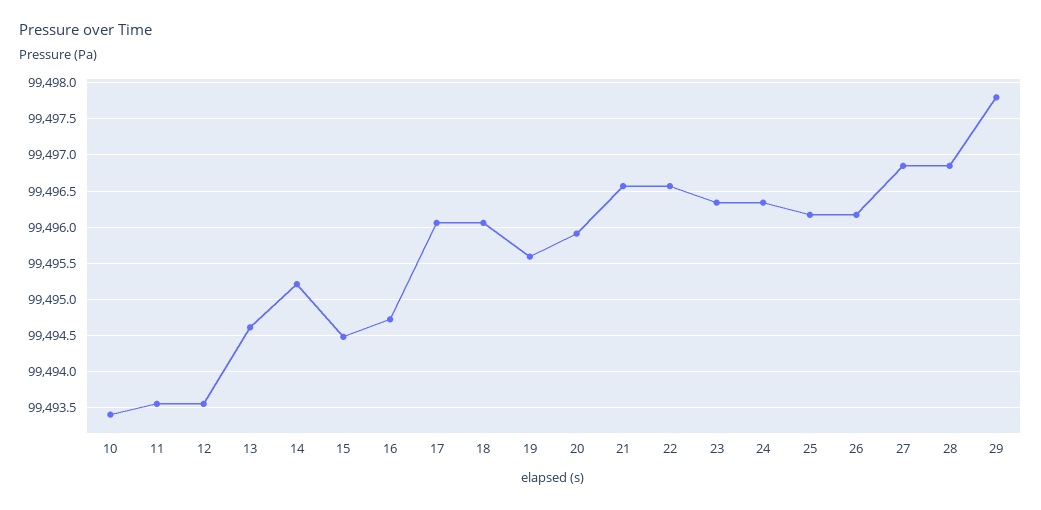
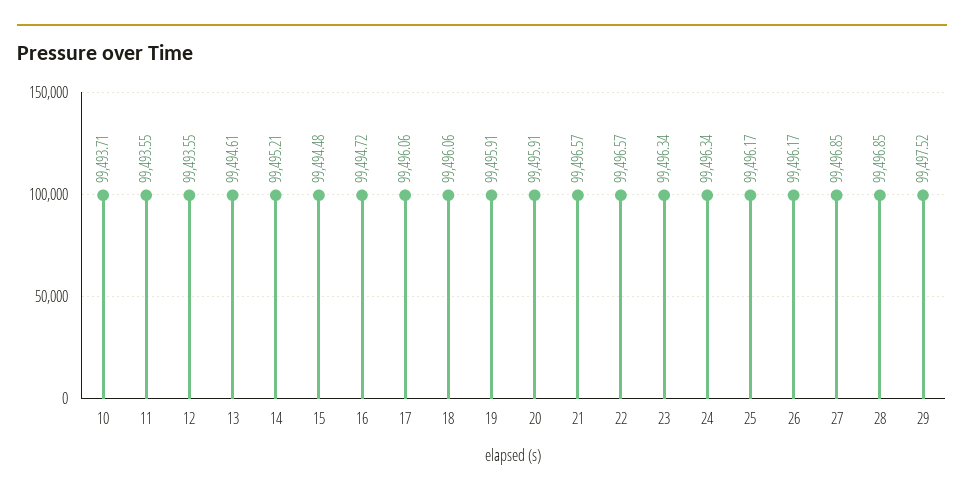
  {
-   "10": 99493.4,
+   "10": 99493.71,
    "11": 99493.55,
    "12": 99493.55,
    "13": 99494.61,
    "14": 99495.21,
    "15": 99494.48,
    "16": 99494.72,
    "17": 99496.06,
    "18": 99496.06,
-   "19": 99495.6,
+   "19": 99495.91,
    "20": 99495.91,
    "21": 99496.57,
    "22": 99496.57,
    "23": 99496.34,
    "24": 99496.34,
    "25": 99496.17,
    "26": 99496.17,
    "27": 99496.85,
    "28": 99496.85,
-   "29": 99497.8
+   "29": 99497.52
  }

